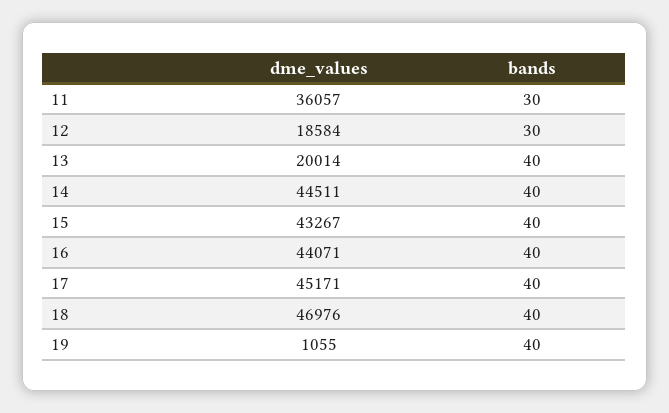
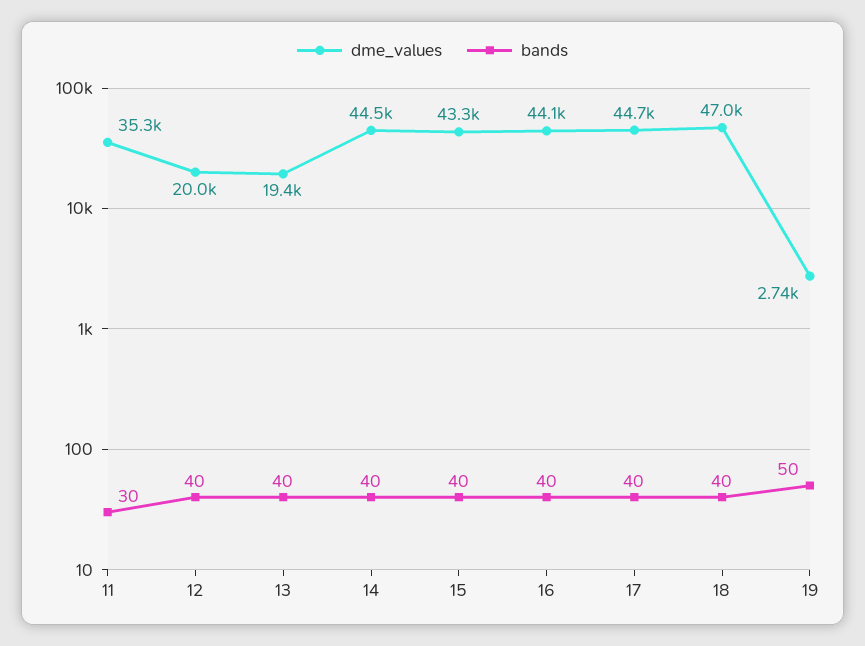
  {
    "dme_values": {
-     "11": 36057,
+     "11": 35300,
-     "12": 18584,
+     "12": 20000,
-     "13": 20014,
+     "13": 19400,
      "14": 44511,
      "15": 43267,
      "16": 44071,
-     "17": 45171,
+     "17": 44700,
      "18": 46976,
-     "19": 1055
+     "19": 2740
    },
    "bands": {
      "11": 30,
-     "12": 30,
+     "12": 40,
      "13": 40,
      "14": 40,
      "15": 40,
      "16": 40,
      "17": 40,
      "18": 40,
-     "19": 40
+     "19": 50
    }
  }

